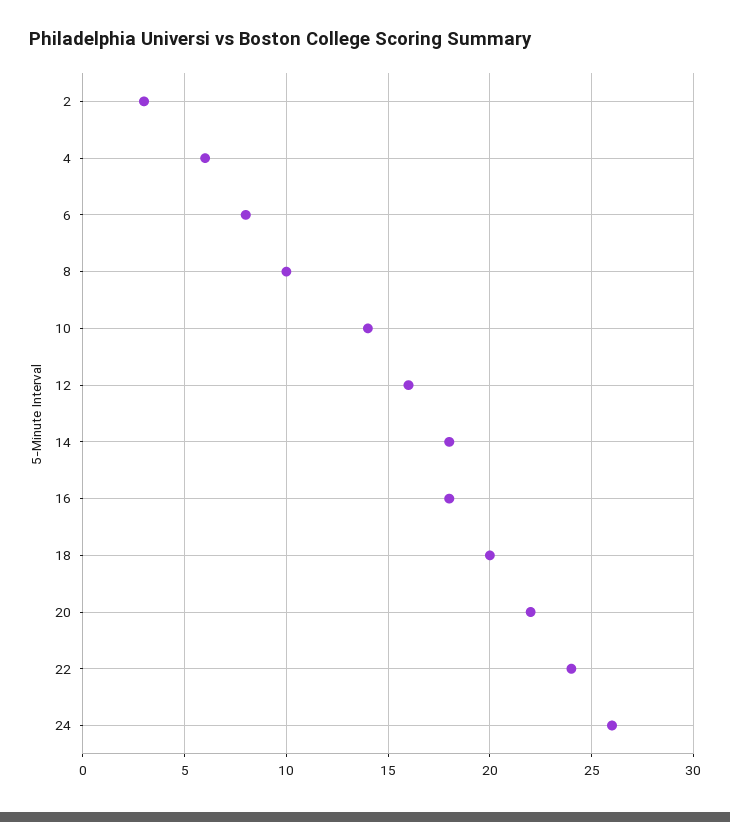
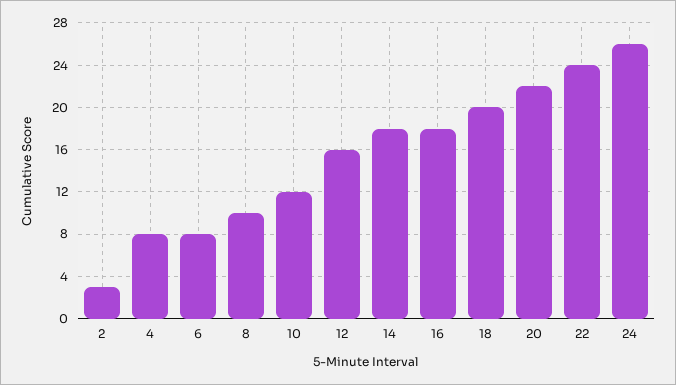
  {
    "2": 3,
-   "4": 6,
+   "4": 8,
    "6": 8,
    "8": 10,
-   "10": 14,
+   "10": 12,
    "12": 16,
    "14": 18,
    "16": 18,
    "18": 20,
    "20": 22,
    "22": 24,
    "24": 26
  }

